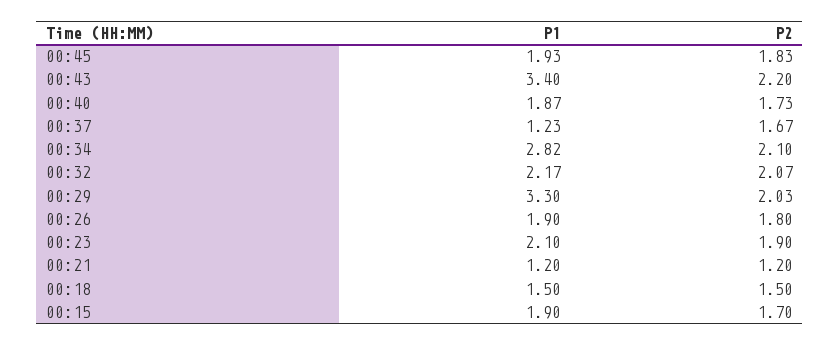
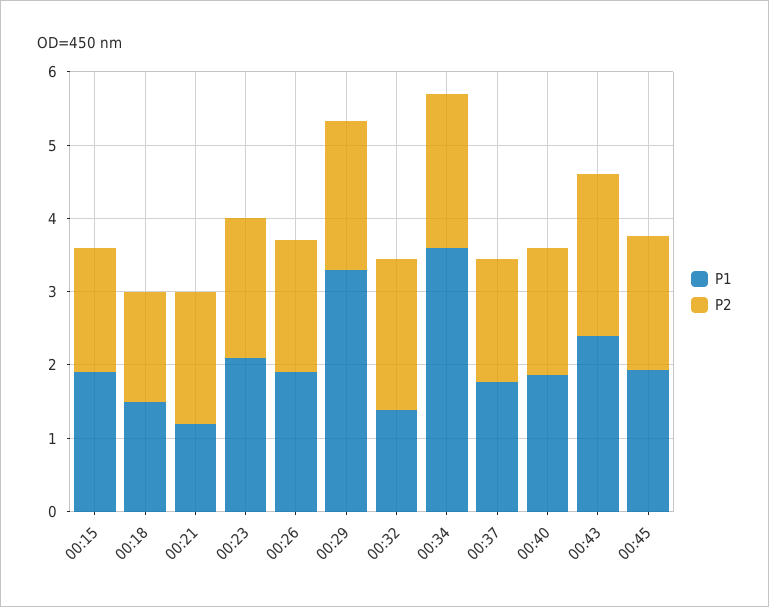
  {
    "P1": {
      "00:45": 1.93,
-     "00:43": 3.4,
+     "00:43": 2.4,
      "00:40": 1.87,
-     "00:37": 1.23,
+     "00:37": 1.8,
-     "00:34": 2.82,
+     "00:34": 3.6,
-     "00:32": 2.17,
+     "00:32": 1.4,
      "00:29": 3.3,
      "00:26": 1.9,
      "00:23": 2.1,
      "00:21": 1.2,
      "00:18": 1.5,
      "00:15": 1.9
    },
    "P2": {
      "00:45": 1.83,
      "00:43": 2.2,
      "00:40": 1.73,
      "00:37": 1.67,
      "00:34": 2.1,
      "00:32": 2.07,
      "00:29": 2.03,
      "00:26": 1.8,
      "00:23": 1.9,
-     "00:21": 1.2,
+     "00:21": 1.8,
      "00:18": 1.5,
      "00:15": 1.7
    }
  }

